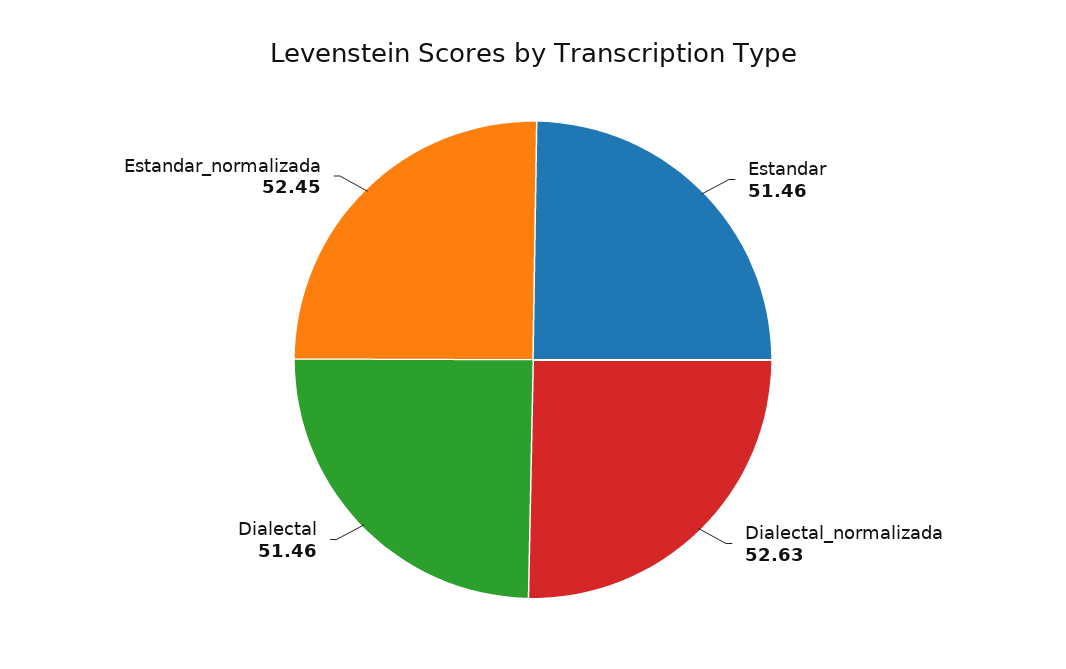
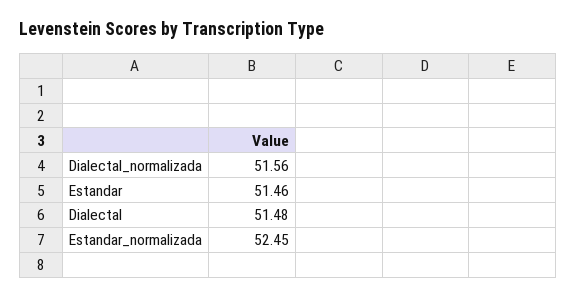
  {
    "Estandar": 51.46,
-   "Dialectal_normalizada": 52.63,
+   "Dialectal_normalizada": 51.56,
-   "Dialectal": 51.46,
+   "Dialectal": 51.48,
    "Estandar_normalizada": 52.45
  }

